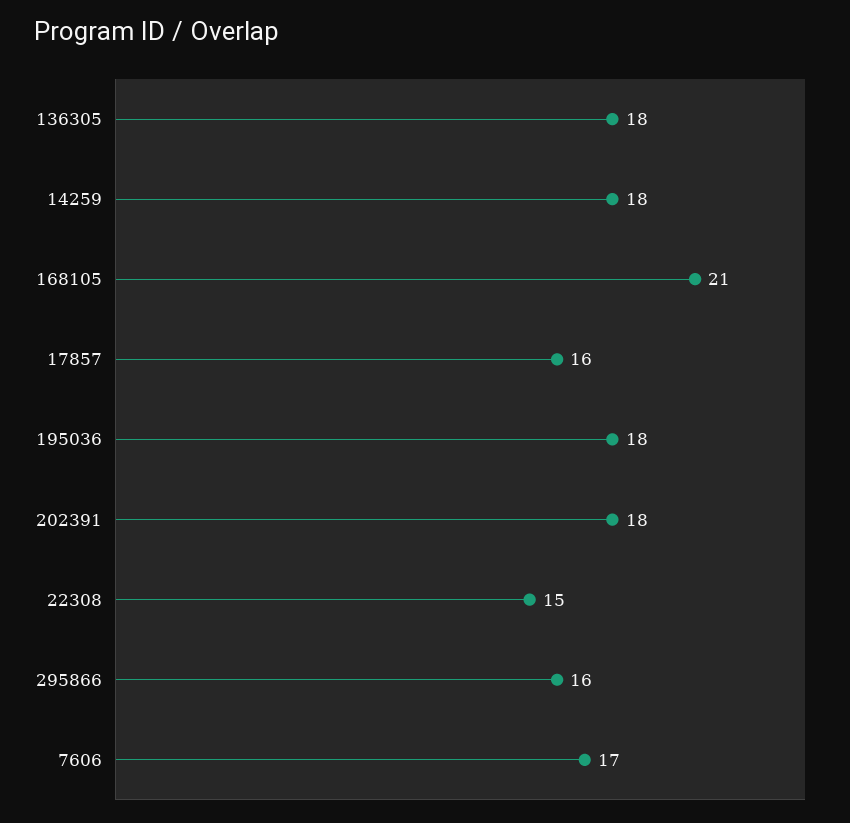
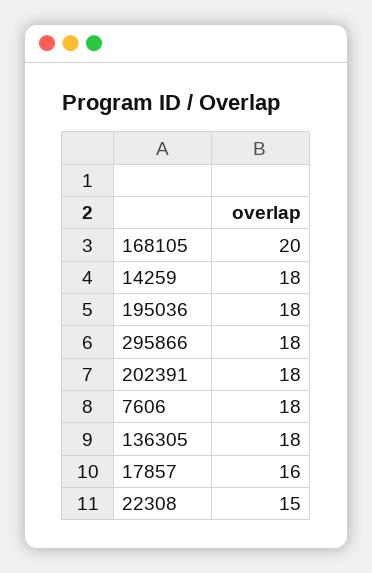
  {
    "136305": 18,
    "14259": 18,
-   "168105": 21,
+   "168105": 20,
    "17857": 16,
    "195036": 18,
    "202391": 18,
    "22308": 15,
-   "295866": 16,
+   "295866": 18,
-   "7606": 17
+   "7606": 18
  }

